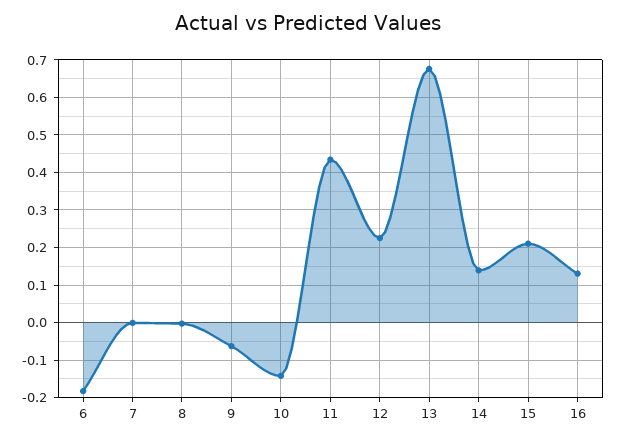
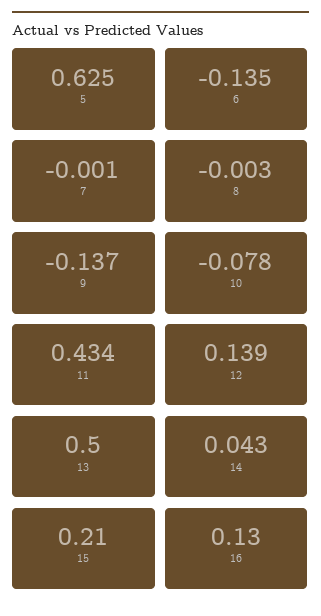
  {
-   "6": -0.18,
+   "6": -0.135,
    "7": -0.001,
    "8": -0.003,
-   "9": -0.06,
+   "9": -0.137,
-   "10": -0.14,
+   "10": -0.078,
    "11": 0.434,
-   "12": 0.22,
+   "12": 0.139,
-   "13": 0.68,
+   "13": 0.5,
-   "14": 0.14,
+   "14": 0.043,
    "15": 0.21,
-   "16": 0.13
+   "16": 0.13,
+   "5": 0.625
  }

